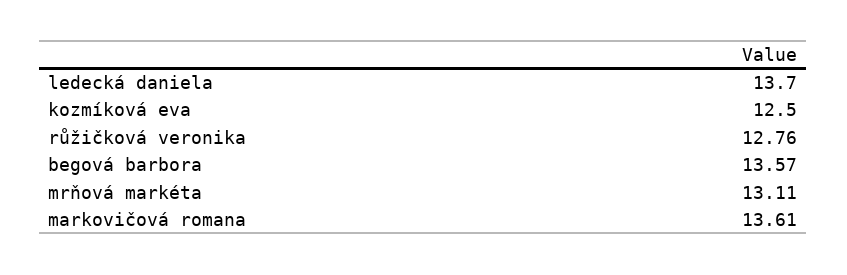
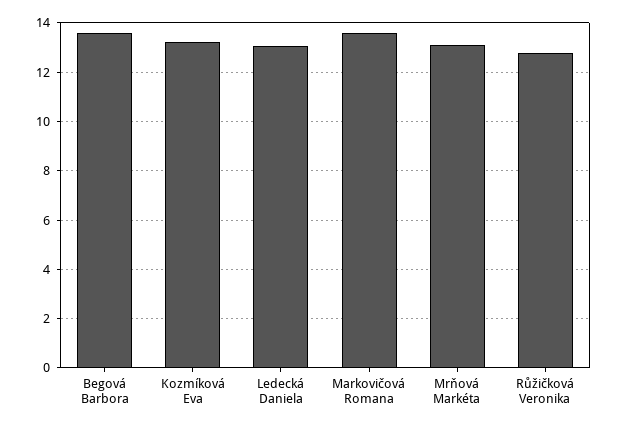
  {
-   "ledecká daniela": 13.7,
+   "ledecká daniela": 13,
-   "kozmíková eva": 12.5,
+   "kozmíková eva": 13.25,
    "růžičková veronika": 12.76,
    "begová barbora": 13.57,
    "mrňová markéta": 13.11,
    "markovičová romana": 13.61
  }

